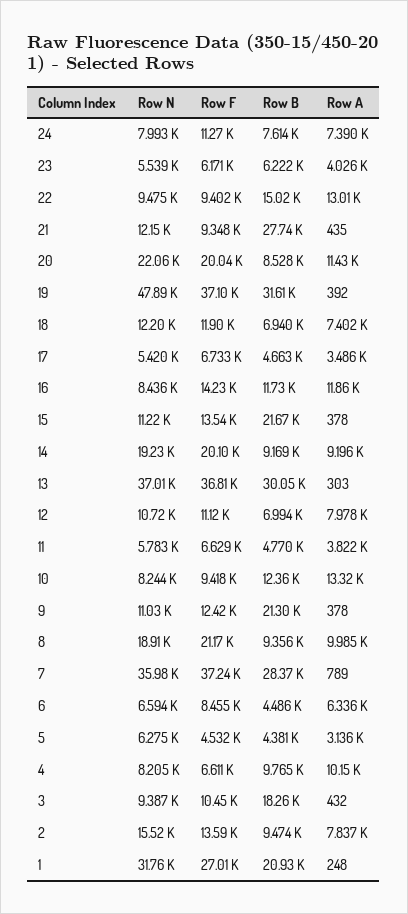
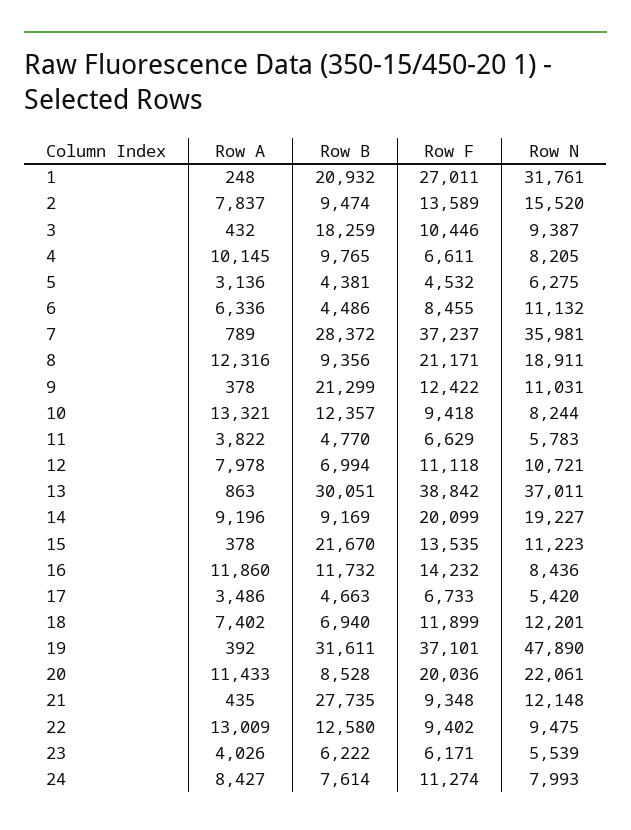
  {
    "Row N": {
      "24": 7993,
      "23": 5539,
      "22": 9475,
      "21": 12148,
      "20": 22061,
      "19": 47890,
      "18": 12201,
      "17": 5420,
      "16": 8436,
      "15": 11223,
      "14": 19227,
      "13": 37011,
      "12": 10721,
      "11": 5783,
      "10": 8244,
      "9": 11031,
      "8": 18911,
      "7": 35981,
-     "6": 6594,
+     "6": 11132,
      "5": 6275,
      "4": 8205,
      "3": 9387,
      "2": 15520,
      "1": 31761
    },
    "Row F": {
      "24": 11274,
      "23": 6171,
      "22": 9402,
      "21": 9348,
      "20": 20036,
      "19": 37101,
      "18": 11899,
      "17": 6733,
      "16": 14232,
      "15": 13535,
      "14": 20099,
-     "13": 36810,
+     "13": 38842,
      "12": 11118,
      "11": 6629,
      "10": 9418,
      "9": 12422,
      "8": 21171,
      "7": 37237,
      "6": 8455,
      "5": 4532,
      "4": 6611,
      "3": 10446,
      "2": 13589,
      "1": 27011
    },
    "Row B": {
      "24": 7614,
      "23": 6222,
-     "22": 15020,
+     "22": 12580,
      "21": 27735,
      "20": 8528,
      "19": 31611,
      "18": 6940,
      "17": 4663,
      "16": 11732,
      "15": 21670,
      "14": 9169,
      "13": 30051,
      "12": 6994,
      "11": 4770,
      "10": 12357,
      "9": 21299,
      "8": 9356,
      "7": 28372,
      "6": 4486,
      "5": 4381,
      "4": 9765,
      "3": 18259,
      "2": 9474,
      "1": 20932
    },
    "Row A": {
-     "24": 7390,
+     "24": 8427,
      "23": 4026,
      "22": 13009,
      "21": 435,
      "20": 11433,
      "19": 392,
      "18": 7402,
      "17": 3486,
      "16": 11860,
      "15": 378,
      "14": 9196,
-     "13": 303,
+     "13": 863,
      "12": 7978,
      "11": 3822,
      "10": 13321,
      "9": 378,
-     "8": 9985,
+     "8": 12316,
      "7": 789,
      "6": 6336,
      "5": 3136,
      "4": 10145,
      "3": 432,
      "2": 7837,
      "1": 248
    }
  }

